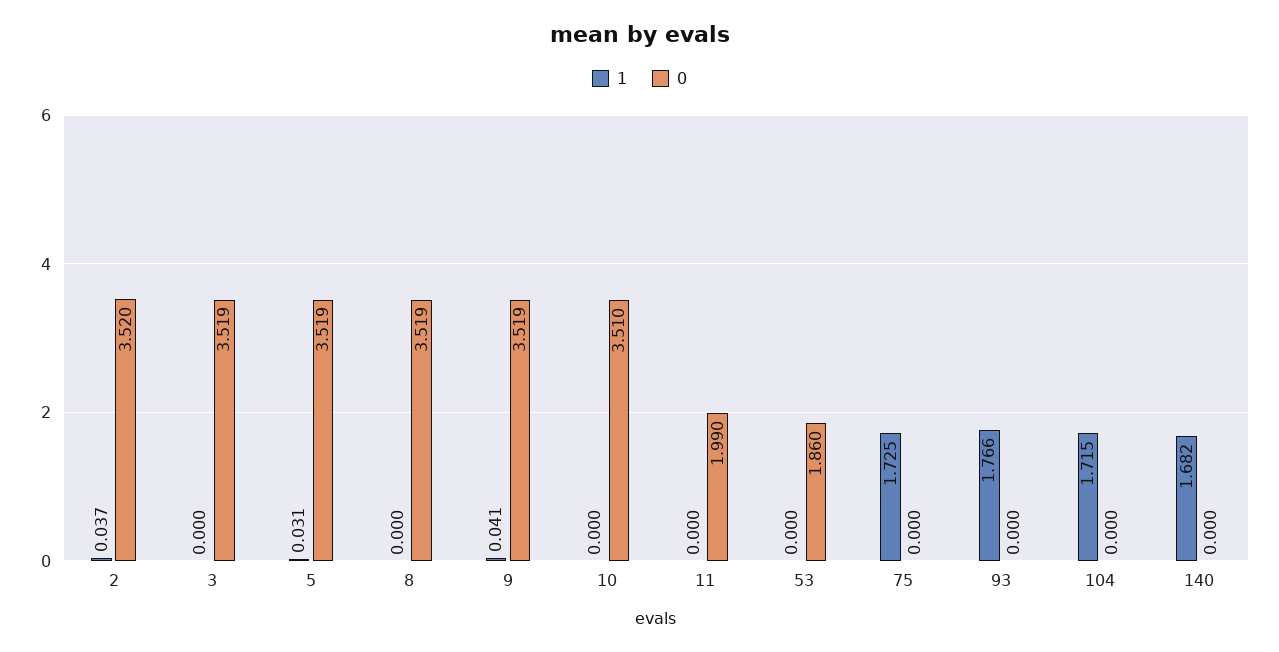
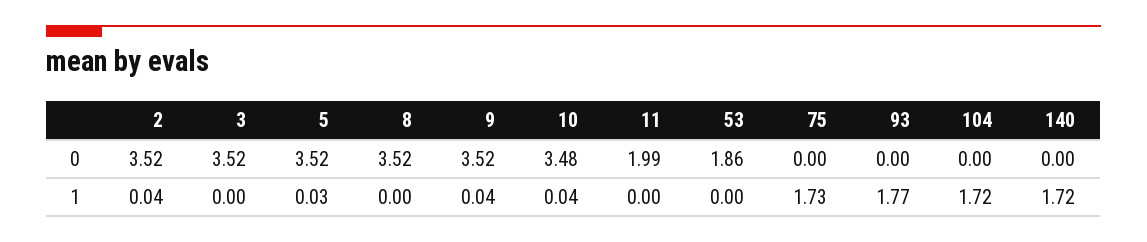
  {
    "1": {
      "2": 0.037,
      "3": 0,
      "5": 0.031,
      "8": 0,
      "9": 0.041,
-     "10": 0,
+     "10": 0.04,
      "11": 0,
      "53": 0,
      "75": 1.725,
      "93": 1.766,
      "104": 1.715,
-     "140": 1.682
+     "140": 1.72
    },
    "0": {
      "2": 3.52,
      "3": 3.519,
      "5": 3.519,
      "8": 3.519,
      "9": 3.519,
-     "10": 3.51,
+     "10": 3.48,
      "11": 1.99,
      "53": 1.86,
      "75": 0,
      "93": 0,
      "104": 0,
      "140": 0
    }
  }

